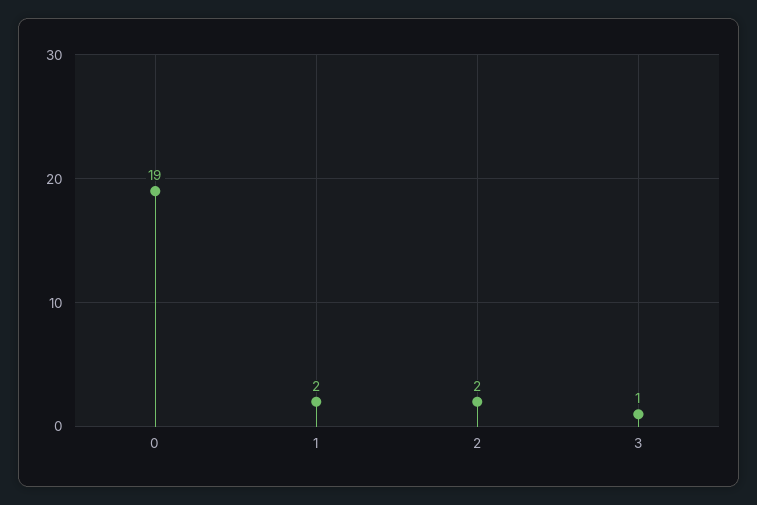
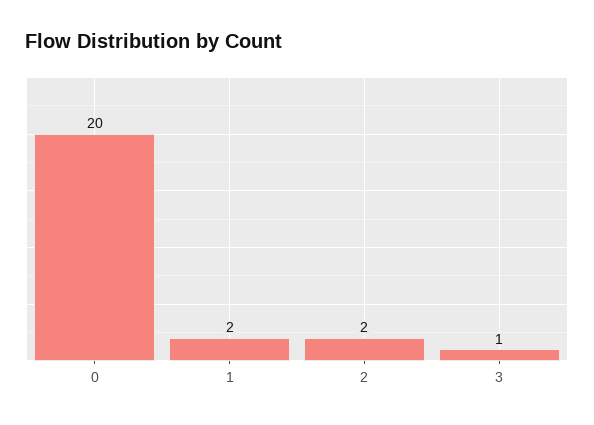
  {
-   "0": 19,
+   "0": 20,
    "1": 2,
    "2": 2,
    "3": 1
  }

